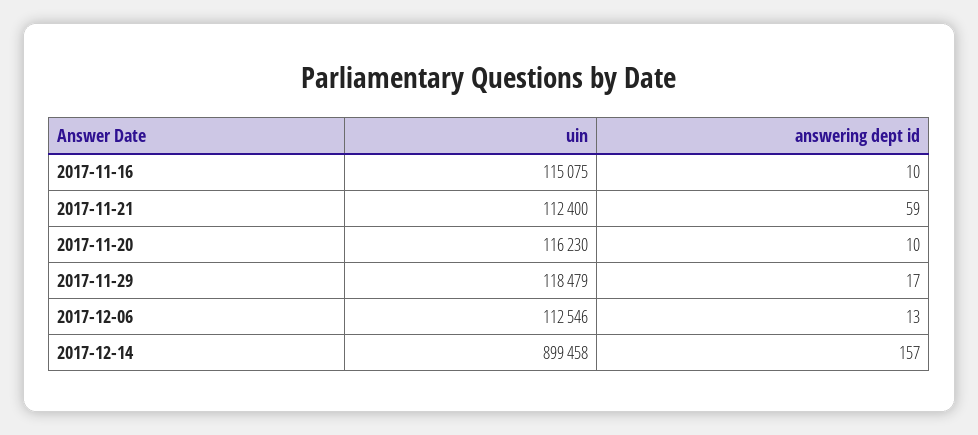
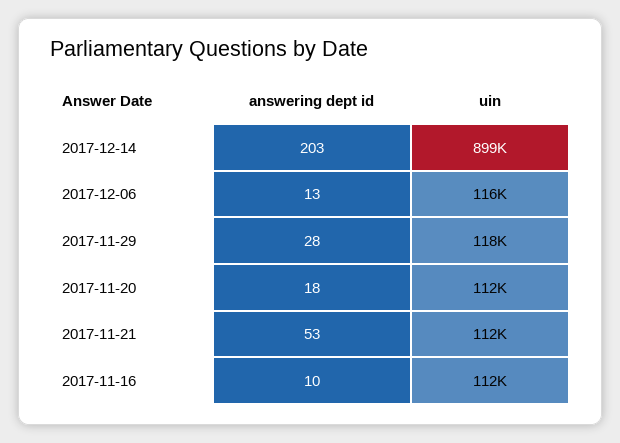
  {
    "uin": {
-     "2017-11-16": 115075,
+     "2017-11-16": 112000,
      "2017-11-21": 112400,
-     "2017-11-20": 116230,
+     "2017-11-20": 112000,
      "2017-11-29": 118479,
-     "2017-12-06": 112546,
+     "2017-12-06": 116000,
      "2017-12-14": 899458
    },
    "answering dept id": {
      "2017-11-16": 10,
-     "2017-11-21": 59,
+     "2017-11-21": 53,
-     "2017-11-20": 10,
+     "2017-11-20": 18,
-     "2017-11-29": 17,
+     "2017-11-29": 28,
      "2017-12-06": 13,
-     "2017-12-14": 157
+     "2017-12-14": 203
    }
  }

